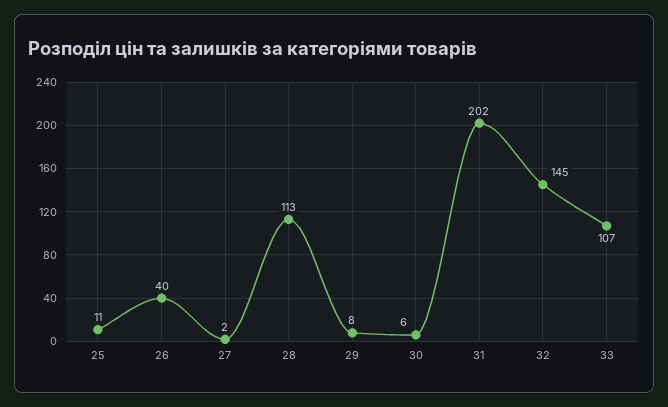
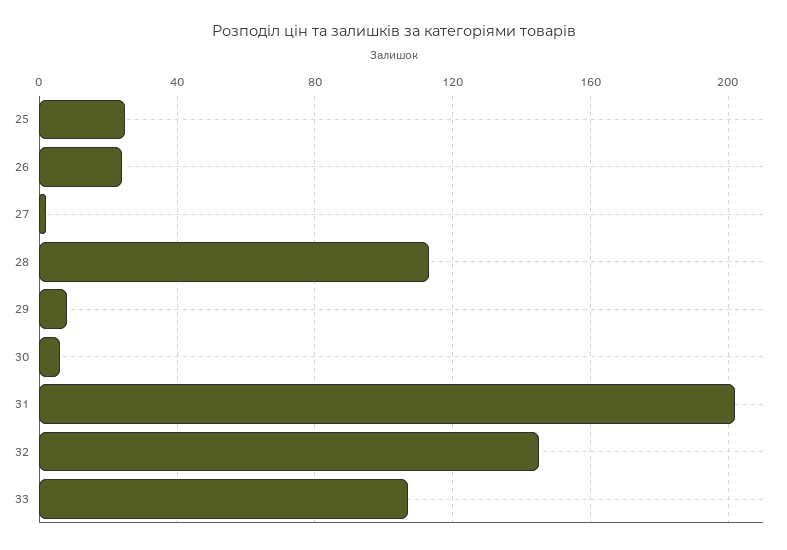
  {
-   "25": 11,
+   "25": 25,
-   "26": 40,
+   "26": 25,
    "27": 2,
    "28": 113,
    "29": 8,
    "30": 6,
    "31": 202,
    "32": 145,
    "33": 107
  }

